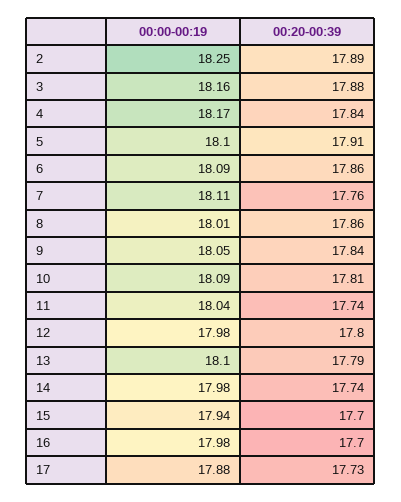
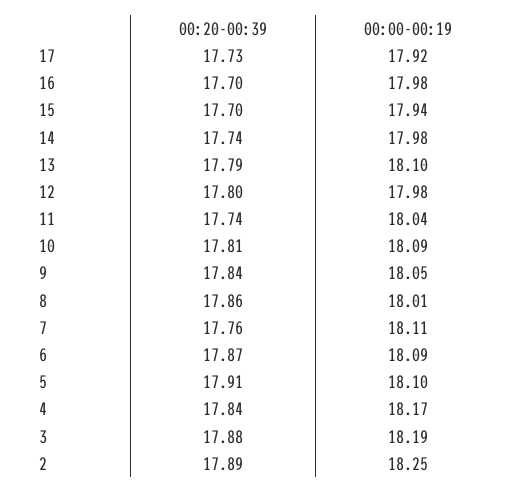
  {
    "00:00-00:19": {
      "2": 18.25,
-     "3": 18.16,
+     "3": 18.19,
      "4": 18.17,
      "5": 18.1,
      "6": 18.09,
      "7": 18.11,
      "8": 18.01,
      "9": 18.05,
      "10": 18.09,
      "11": 18.04,
      "12": 17.98,
      "13": 18.1,
      "14": 17.98,
      "15": 17.94,
      "16": 17.98,
-     "17": 17.88
+     "17": 17.92
    },
    "00:20-00:39": {
      "2": 17.89,
      "3": 17.88,
      "4": 17.84,
      "5": 17.91,
-     "6": 17.86,
+     "6": 17.87,
      "7": 17.76,
      "8": 17.86,
      "9": 17.84,
      "10": 17.81,
      "11": 17.74,
      "12": 17.8,
      "13": 17.79,
      "14": 17.74,
      "15": 17.7,
      "16": 17.7,
      "17": 17.73
    }
  }

